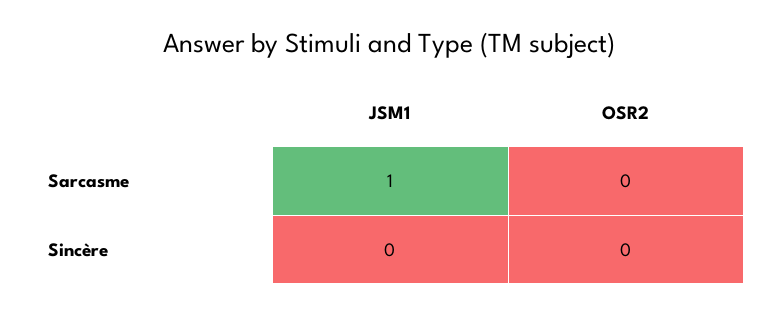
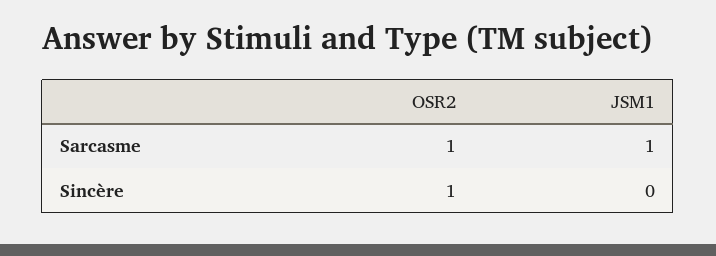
  {
    "JSM1": {
      "Sarcasme": 1,
      "Sincère": 0
    },
    "OSR2": {
-     "Sarcasme": 0,
+     "Sarcasme": 1,
-     "Sincère": 0
+     "Sincère": 1
    }
  }

